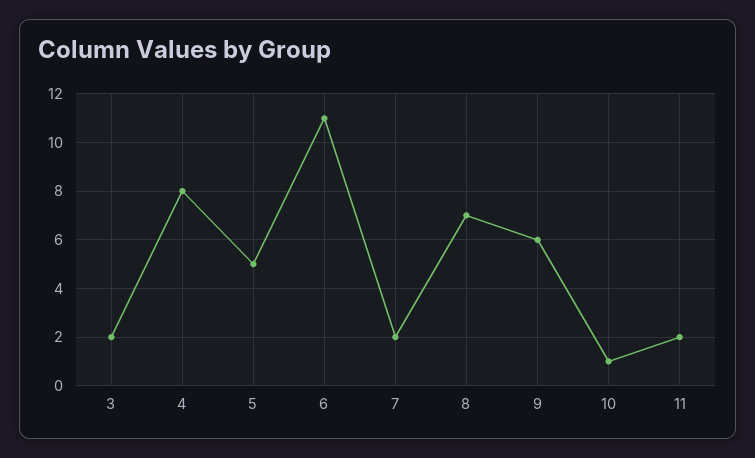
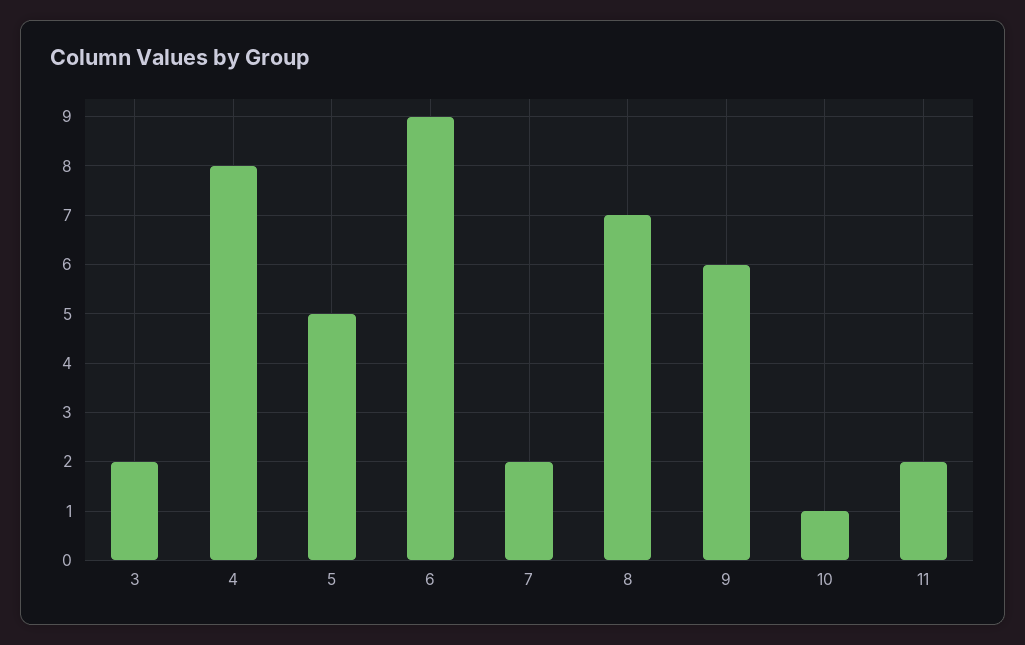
  {
    "3": 2,
    "4": 8,
    "5": 5,
-   "6": 11,
+   "6": 9,
    "7": 2,
    "8": 7,
    "9": 6,
    "10": 1,
    "11": 2
  }

